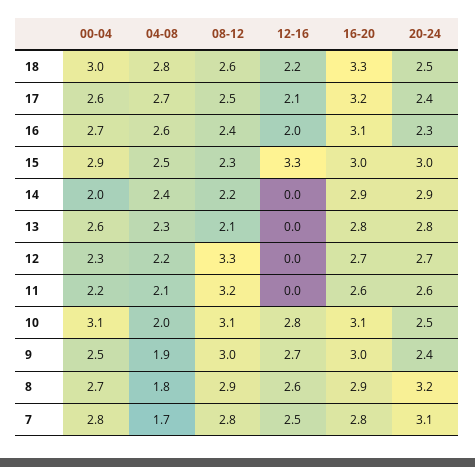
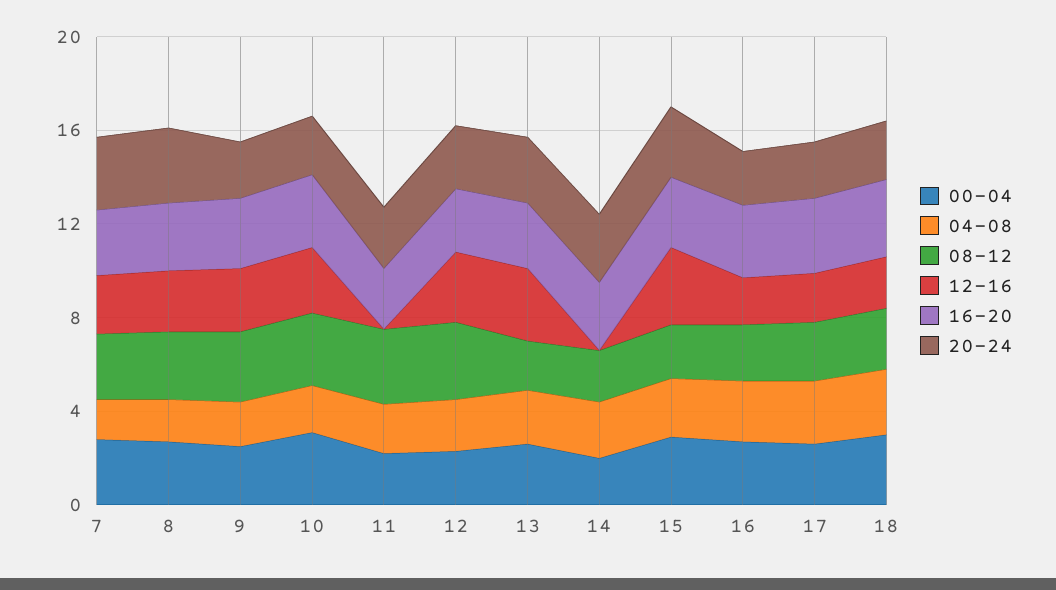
  {
    "00-04": {
      "18": 3,
      "17": 2.6,
      "16": 2.7,
      "15": 2.9,
      "14": 2,
      "13": 2.6,
      "12": 2.3,
      "11": 2.2,
      "10": 3.1,
      "9": 2.5,
      "8": 2.7,
      "7": 2.8
    },
    "04-08": {
      "18": 2.8,
      "17": 2.7,
      "16": 2.6,
      "15": 2.5,
      "14": 2.4,
      "13": 2.3,
      "12": 2.2,
      "11": 2.1,
      "10": 2,
      "9": 1.9,
      "8": 1.8,
      "7": 1.7
    },
    "08-12": {
      "18": 2.6,
      "17": 2.5,
      "16": 2.4,
      "15": 2.3,
      "14": 2.2,
      "13": 2.1,
      "12": 3.3,
      "11": 3.2,
      "10": 3.1,
      "9": 3,
      "8": 2.9,
      "7": 2.8
    },
    "12-16": {
      "18": 2.2,
      "17": 2.1,
      "16": 2,
      "15": 3.3,
      "14": 0,
-     "13": 0,
+     "13": 3,
-     "12": 0,
+     "12": 3,
      "11": 0,
      "10": 2.8,
      "9": 2.7,
      "8": 2.6,
      "7": 2.5
    },
    "16-20": {
      "18": 3.3,
      "17": 3.2,
      "16": 3.1,
      "15": 3,
      "14": 2.9,
      "13": 2.8,
      "12": 2.7,
      "11": 2.6,
      "10": 3.1,
      "9": 3,
      "8": 2.9,
      "7": 2.8
    },
    "20-24": {
      "18": 2.5,
      "17": 2.4,
      "16": 2.3,
      "15": 3,
      "14": 2.9,
      "13": 2.8,
      "12": 2.7,
      "11": 2.6,
      "10": 2.5,
      "9": 2.4,
      "8": 3.2,
      "7": 3.1
    }
  }

